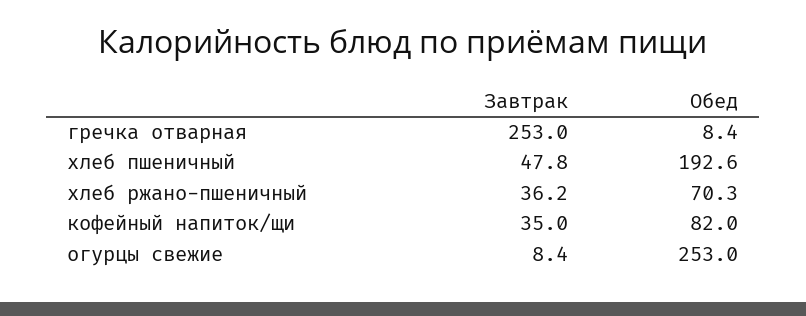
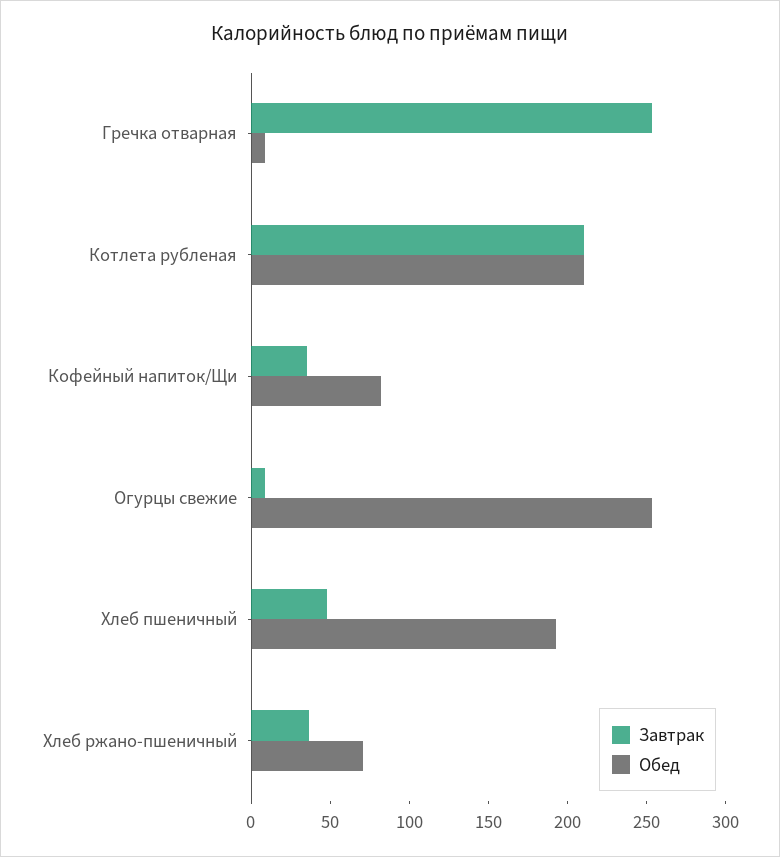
  {
    "Завтрак": {
      "гречка отварная": 253,
      "хлеб пшеничный": 47.8,
      "хлеб ржано-пшеничный": 36.2,
      "кофейный напиток/щи": 35,
-     "огурцы свежие": 8.4
+     "огурцы свежие": 8.4,
+     "Котлета рубленая": 210
    },
    "Обед": {
      "гречка отварная": 8.4,
      "хлеб пшеничный": 192.6,
      "хлеб ржано-пшеничный": 70.3,
      "кофейный напиток/щи": 82,
-     "огурцы свежие": 253
+     "огурцы свежие": 253,
+     "Котлета рубленая": 210
    }
  }

